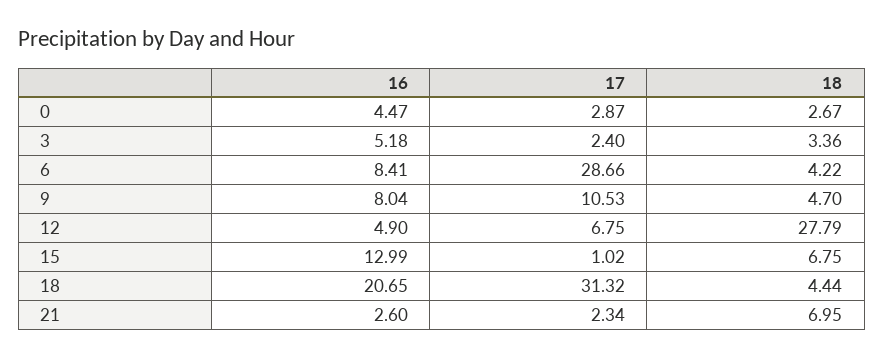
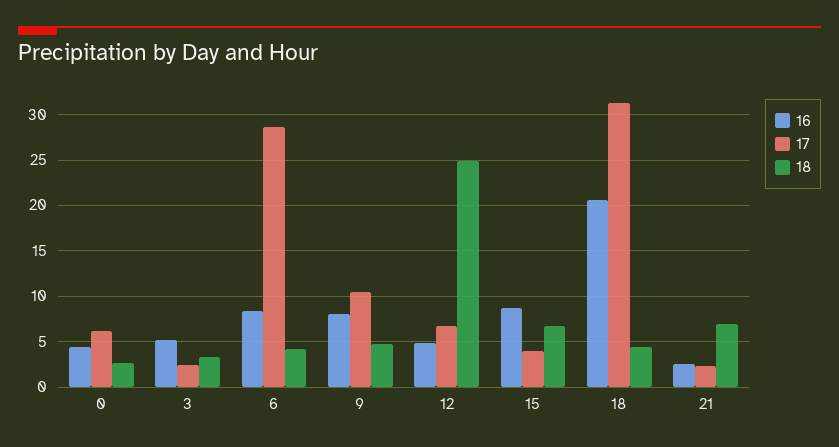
  {
    "16": {
      "0": 4.47,
      "3": 5.18,
      "6": 8.41,
      "9": 8.04,
      "12": 4.9,
-     "15": 12.99,
+     "15": 9,
      "18": 20.65,
      "21": 2.6
    },
    "17": {
-     "0": 2.87,
+     "0": 6,
      "3": 2.4,
      "6": 28.66,
      "9": 10.53,
      "12": 6.75,
-     "15": 1.02,
+     "15": 4,
      "18": 31.32,
      "21": 2.34
    },
    "18": {
      "0": 2.67,
      "3": 3.36,
      "6": 4.22,
      "9": 4.7,
-     "12": 27.79,
+     "12": 25,
      "15": 6.75,
      "18": 4.44,
      "21": 6.95
    }
  }

